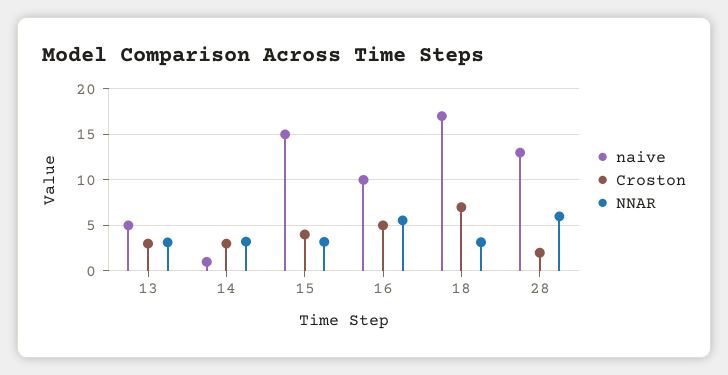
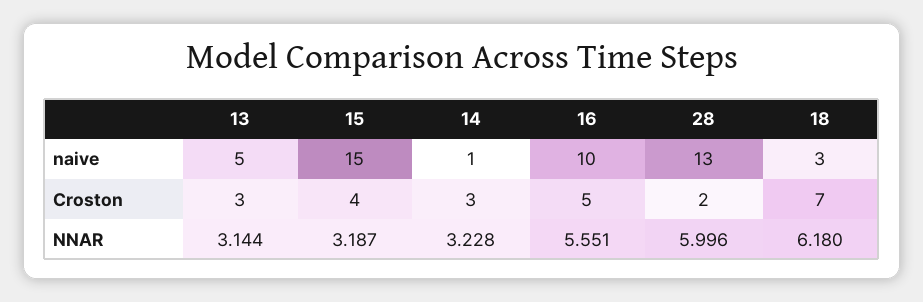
  {
    "naive": {
      "13": 5,
      "14": 1,
      "15": 15,
      "16": 10,
-     "18": 17,
+     "18": 3,
      "28": 13
    },
    "Croston": {
      "13": 3,
      "14": 3,
      "15": 4,
      "16": 5,
      "18": 7,
      "28": 2
    },
    "NNAR": {
      "13": 3.144,
      "14": 3.228,
      "15": 3.187,
      "16": 5.551,
-     "18": 3,
+     "18": 6.18,
      "28": 5.996
    }
  }

